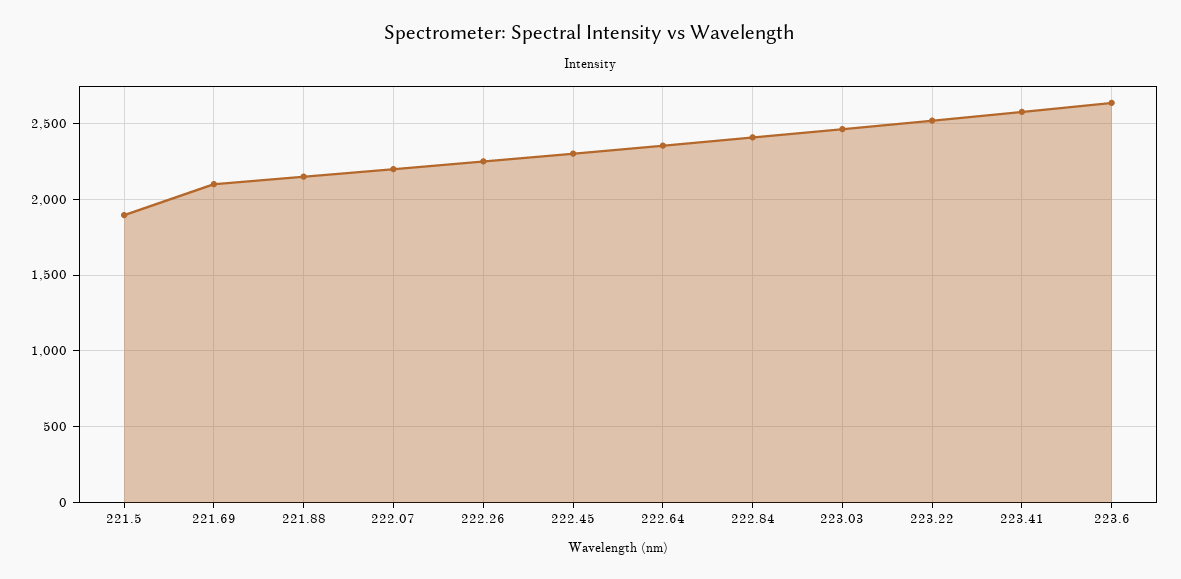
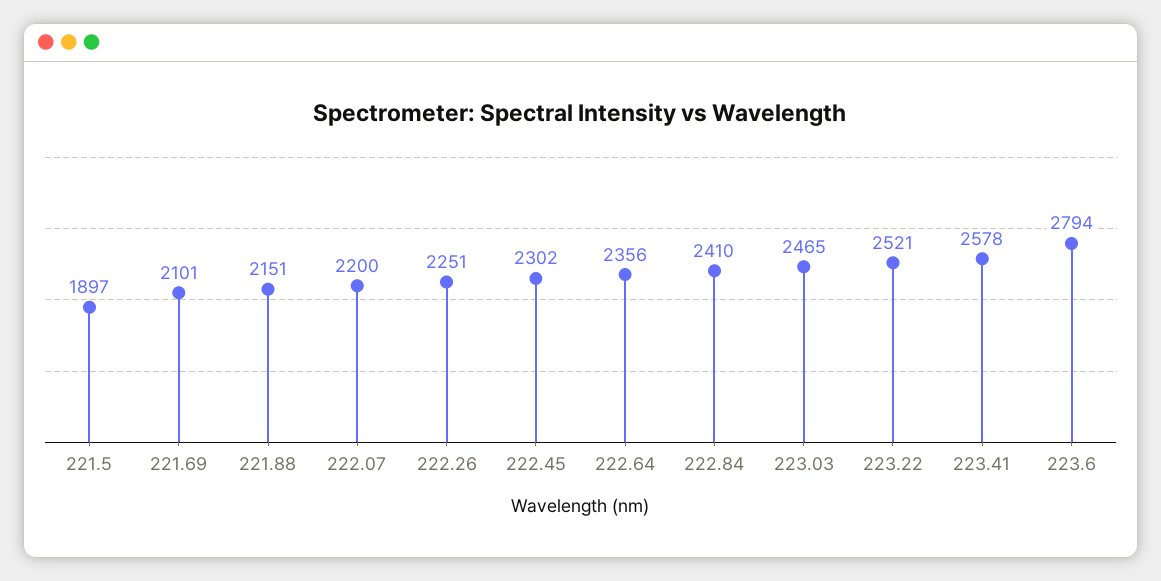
  {
    "221.5": 1897,
    "221.69": 2101,
    "221.88": 2151,
    "222.07": 2200,
    "222.26": 2251,
    "222.45": 2302,
    "222.64": 2356,
    "222.84": 2410,
    "223.03": 2465,
    "223.22": 2521,
    "223.41": 2578,
-   "223.6": 2650
+   "223.6": 2794
  }

